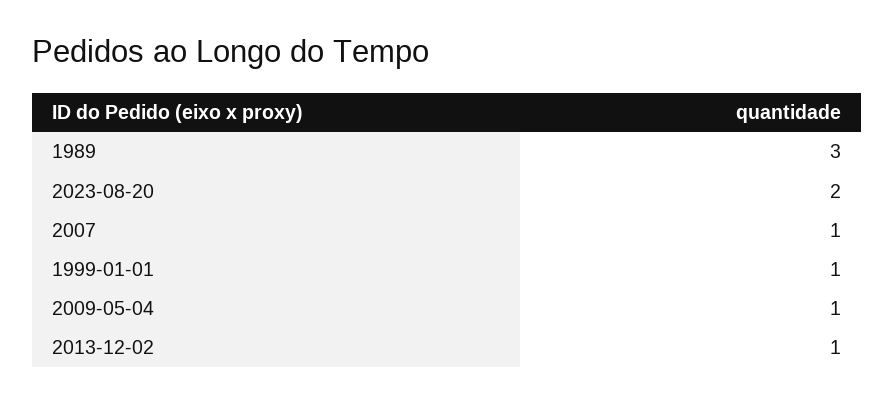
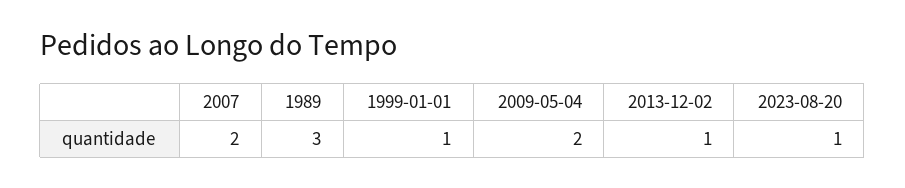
  {
    "1989": 3,
-   "2023-08-20": 2,
+   "2023-08-20": 1,
-   "2007": 1,
+   "2007": 2,
    "1999-01-01": 1,
-   "2009-05-04": 1,
+   "2009-05-04": 2,
    "2013-12-02": 1
  }

